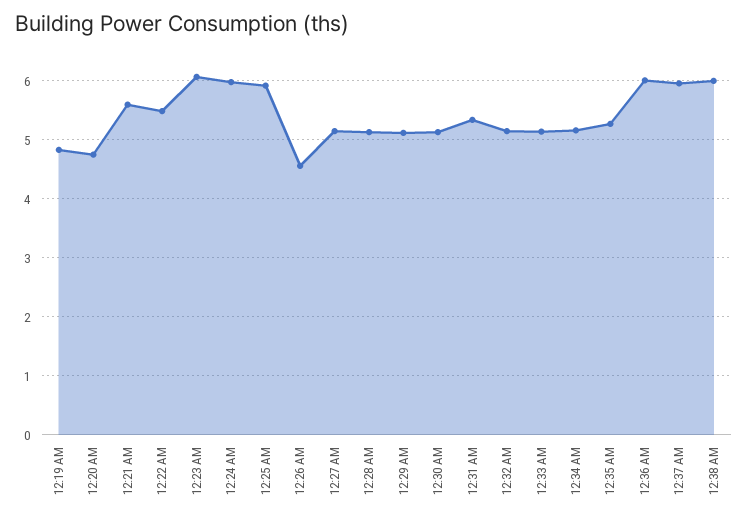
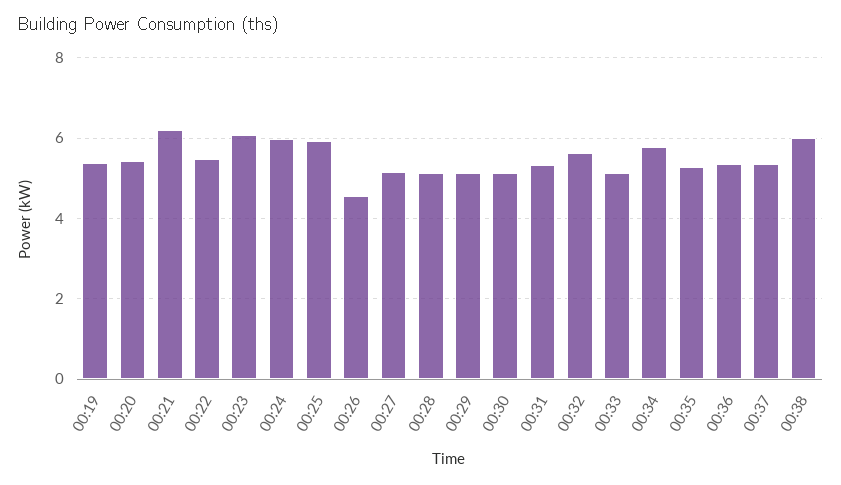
  {
-   "12:19 AM": 4.8,
+   "12:19 AM": 5.4,
-   "12:20 AM": 4.8,
+   "12:20 AM": 5.4,
-   "12:21 AM": 5.6,
+   "12:21 AM": 6.2,
    "12:22 AM": 5.4,
    "12:23 AM": 6,
    "12:24 AM": 6,
    "12:25 AM": 6,
    "12:26 AM": 4.6,
    "12:27 AM": 5.2,
    "12:28 AM": 5.2,
    "12:29 AM": 5.2,
    "12:30 AM": 5.2,
    "12:31 AM": 5.4,
-   "12:32 AM": 5.2,
+   "12:32 AM": 5.6,
    "12:33 AM": 5.2,
-   "12:34 AM": 5.2,
+   "12:34 AM": 5.8,
    "12:35 AM": 5.2,
-   "12:36 AM": 6,
+   "12:36 AM": 5.4,
-   "12:37 AM": 6,
+   "12:37 AM": 5.4,
    "12:38 AM": 6
  }

